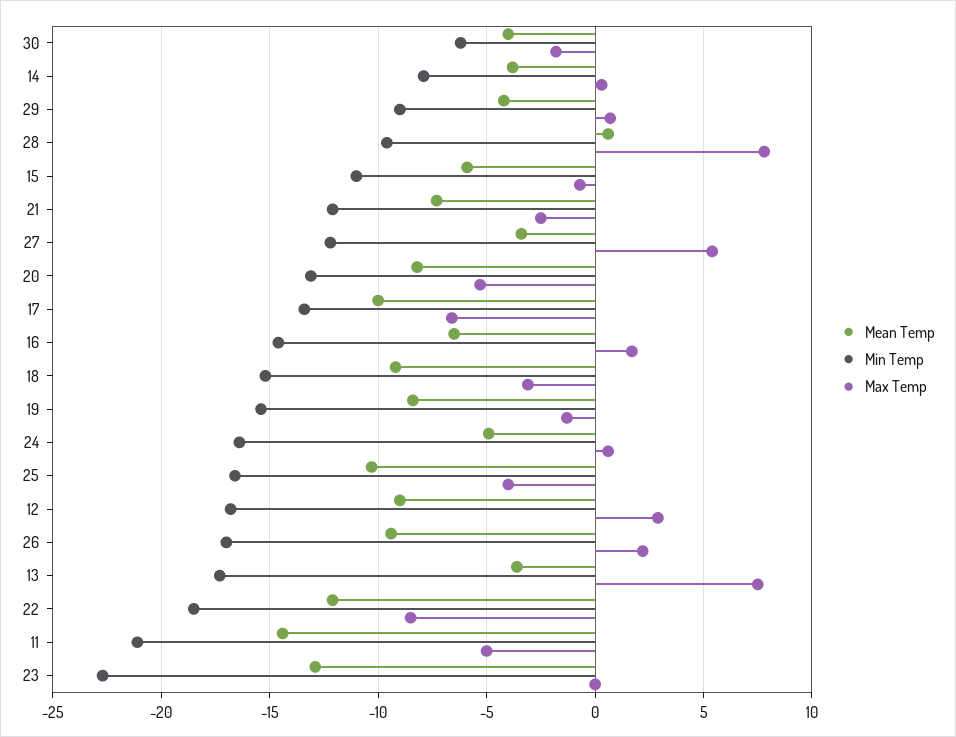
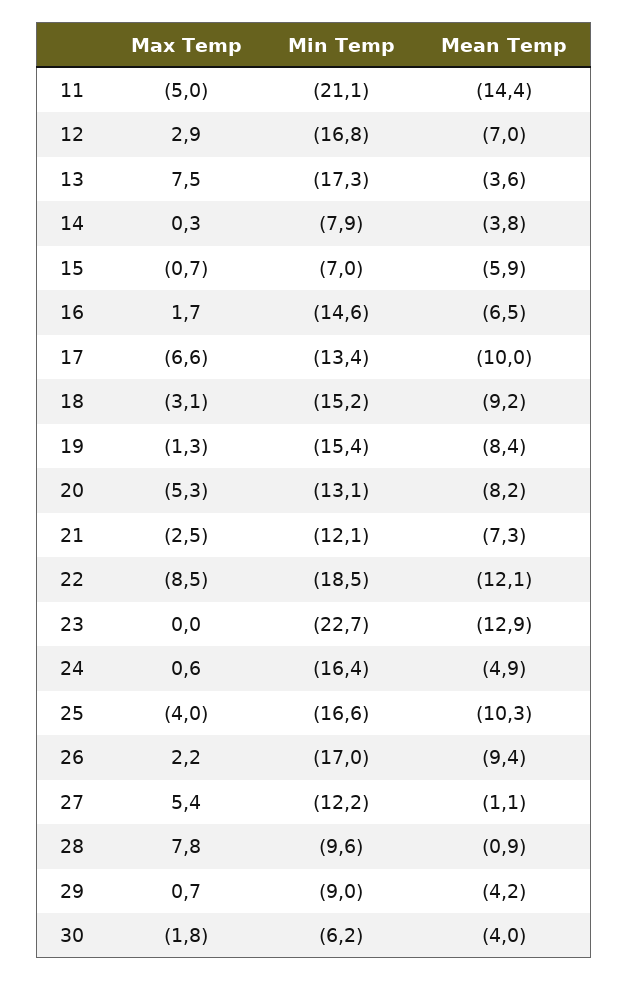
  {
    "Mean Temp": {
      "30": -4,
      "14": -3.8,
      "29": -4.2,
-     "28": 0.5,
+     "28": -0.9,
      "15": -5.9,
      "21": -7.3,
-     "27": -3.5,
+     "27": -1.1,
      "20": -8.2,
      "17": -10,
      "16": -6.5,
      "18": -9.2,
      "19": -8.4,
      "24": -4.9,
      "25": -10.3,
-     "12": -9,
+     "12": -7,
      "26": -9.4,
      "13": -3.6,
      "22": -12.1,
      "11": -14.4,
      "23": -12.9
    },
    "Min Temp": {
      "30": -6.2,
      "14": -7.9,
      "29": -9,
      "28": -9.6,
-     "15": -11,
+     "15": -7,
      "21": -12.1,
      "27": -12.2,
      "20": -13.1,
      "17": -13.4,
      "16": -14.6,
      "18": -15.2,
      "19": -15.4,
      "24": -16.4,
      "25": -16.6,
      "12": -16.8,
      "26": -17,
      "13": -17.3,
      "22": -18.5,
      "11": -21.1,
      "23": -22.7
    },
    "Max Temp": {
      "30": -1.8,
      "14": 0.3,
      "29": 0.7,
      "28": 7.8,
      "15": -0.7,
      "21": -2.5,
      "27": 5.4,
      "20": -5.3,
      "17": -6.6,
      "16": 1.7,
      "18": -3.1,
      "19": -1.3,
      "24": 0.6,
      "25": -4,
      "12": 2.9,
      "26": 2.2,
      "13": 7.5,
      "22": -8.5,
      "11": -5,
      "23": 0
    }
  }

